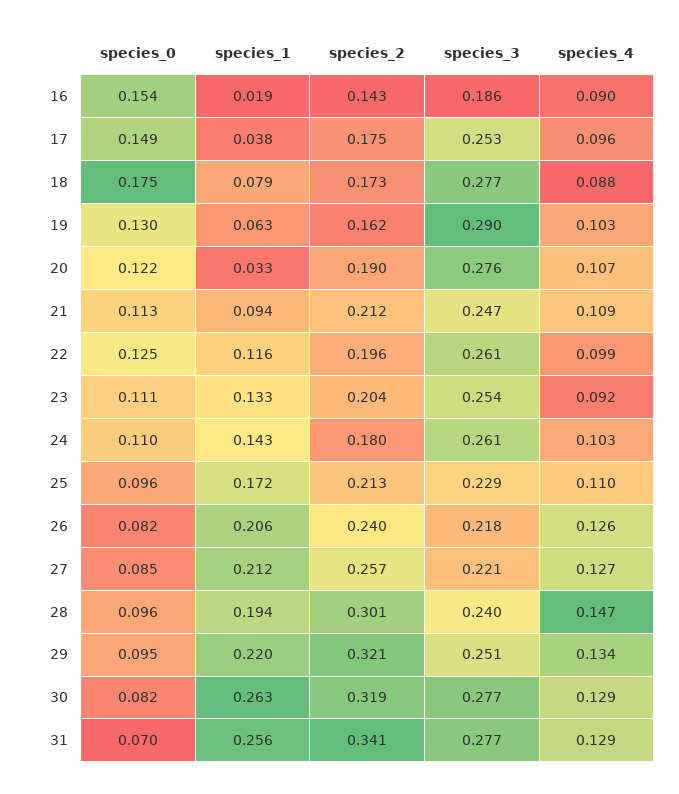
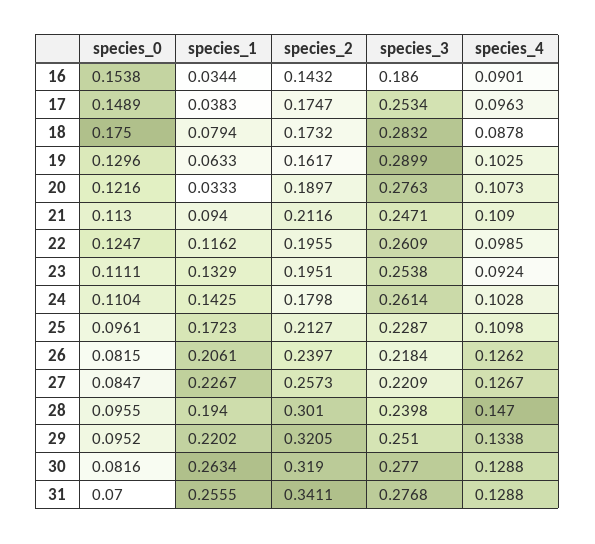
  {
    "species_0": {
      "16": 0.1538,
      "17": 0.1489,
      "18": 0.175,
      "19": 0.1296,
      "20": 0.1216,
      "21": 0.113,
      "22": 0.1247,
      "23": 0.1111,
      "24": 0.1104,
      "25": 0.0961,
      "26": 0.0815,
      "27": 0.0847,
      "28": 0.0955,
      "29": 0.0952,
      "30": 0.0816,
      "31": 0.07
    },
    "species_1": {
-     "16": 0.019,
+     "16": 0.0344,
      "17": 0.0383,
      "18": 0.0794,
      "19": 0.0633,
      "20": 0.0333,
      "21": 0.094,
      "22": 0.1162,
      "23": 0.1329,
      "24": 0.1425,
      "25": 0.1723,
      "26": 0.2061,
-     "27": 0.212,
+     "27": 0.2267,
      "28": 0.194,
      "29": 0.2202,
      "30": 0.2634,
      "31": 0.2555
    },
    "species_2": {
      "16": 0.1432,
      "17": 0.1747,
      "18": 0.1732,
      "19": 0.1617,
      "20": 0.1897,
      "21": 0.2116,
      "22": 0.1955,
-     "23": 0.204,
+     "23": 0.1951,
      "24": 0.1798,
      "25": 0.2127,
      "26": 0.2397,
      "27": 0.2573,
      "28": 0.301,
      "29": 0.3205,
      "30": 0.319,
      "31": 0.3411
    },
    "species_3": {
      "16": 0.186,
      "17": 0.2534,
-     "18": 0.277,
+     "18": 0.2832,
      "19": 0.2899,
      "20": 0.2763,
      "21": 0.2471,
      "22": 0.2609,
      "23": 0.2538,
      "24": 0.2614,
      "25": 0.2287,
      "26": 0.2184,
      "27": 0.2209,
      "28": 0.2398,
      "29": 0.251,
      "30": 0.277,
      "31": 0.2768
    },
    "species_4": {
      "16": 0.0901,
      "17": 0.0963,
      "18": 0.0878,
      "19": 0.1025,
      "20": 0.1073,
      "21": 0.109,
      "22": 0.0985,
      "23": 0.0924,
      "24": 0.1028,
      "25": 0.1098,
      "26": 0.1262,
      "27": 0.1267,
      "28": 0.147,
      "29": 0.1338,
      "30": 0.1288,
      "31": 0.1288
    }
  }

